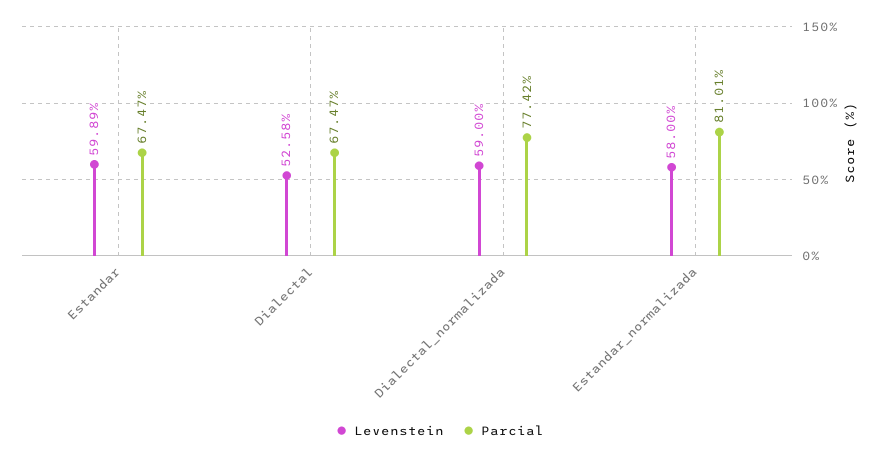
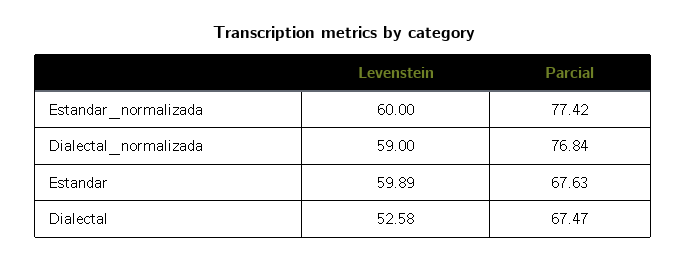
  {
    "Levenstein": {
      "Estandar": 59.89,
      "Dialectal": 52.58,
      "Dialectal_normalizada": 59,
-     "Estandar_normalizada": 58
+     "Estandar_normalizada": 60
    },
    "Parcial": {
-     "Estandar": 67.47,
+     "Estandar": 67.63,
      "Dialectal": 67.47,
-     "Dialectal_normalizada": 77.42,
+     "Dialectal_normalizada": 76.84,
-     "Estandar_normalizada": 81.01
+     "Estandar_normalizada": 77.42
    }
  }

